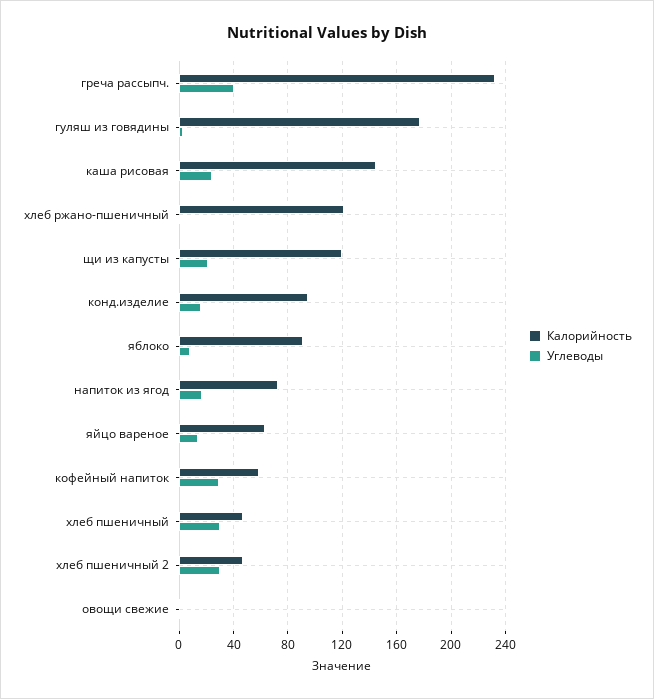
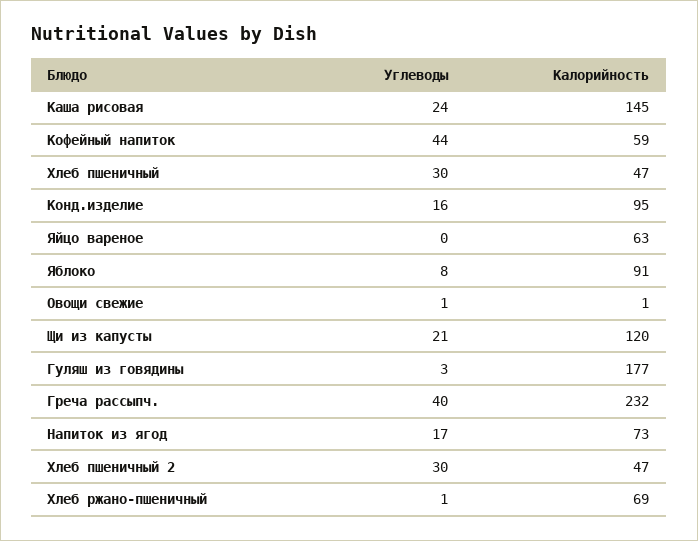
  {
    "Калорийность": {
      "греча рассыпч.": 232,
      "гуляш из говядины": 177,
      "каша рисовая": 145,
-     "хлеб ржано-пшеничный": 120,
+     "хлеб ржано-пшеничный": 69,
      "щи из капусты": 120,
      "конд.изделие": 95,
      "яблоко": 91,
      "напиток из ягод": 73,
      "яйцо вареное": 63,
      "кофейный напиток": 59,
      "хлеб пшеничный": 47,
      "хлеб пшеничный 2": 47,
      "овощи свежие": 1
    },
    "Углеводы": {
      "греча рассыпч.": 40,
      "гуляш из говядины": 3,
      "каша рисовая": 24,
      "хлеб ржано-пшеничный": 1,
      "щи из капусты": 21,
      "конд.изделие": 16,
      "яблоко": 8,
      "напиток из ягод": 17,
-     "яйцо вареное": 15,
+     "яйцо вареное": 0,
-     "кофейный напиток": 30,
+     "кофейный напиток": 44,
      "хлеб пшеничный": 30,
      "хлеб пшеничный 2": 30,
      "овощи свежие": 1
    }
  }

